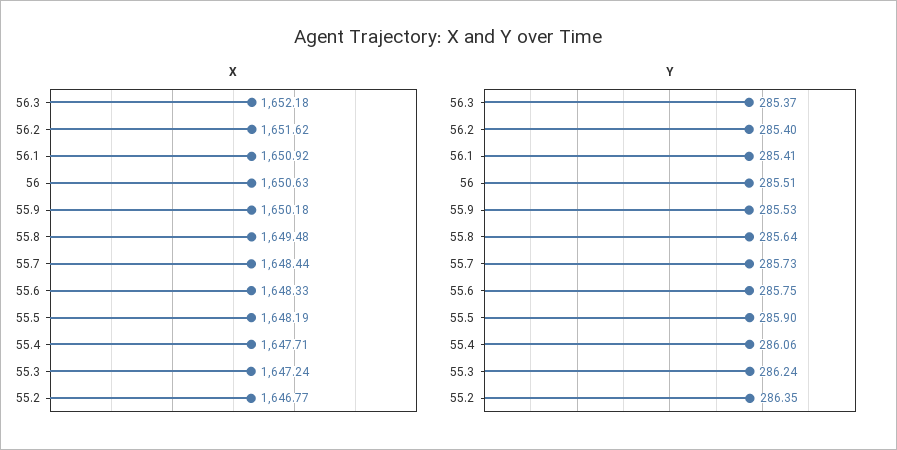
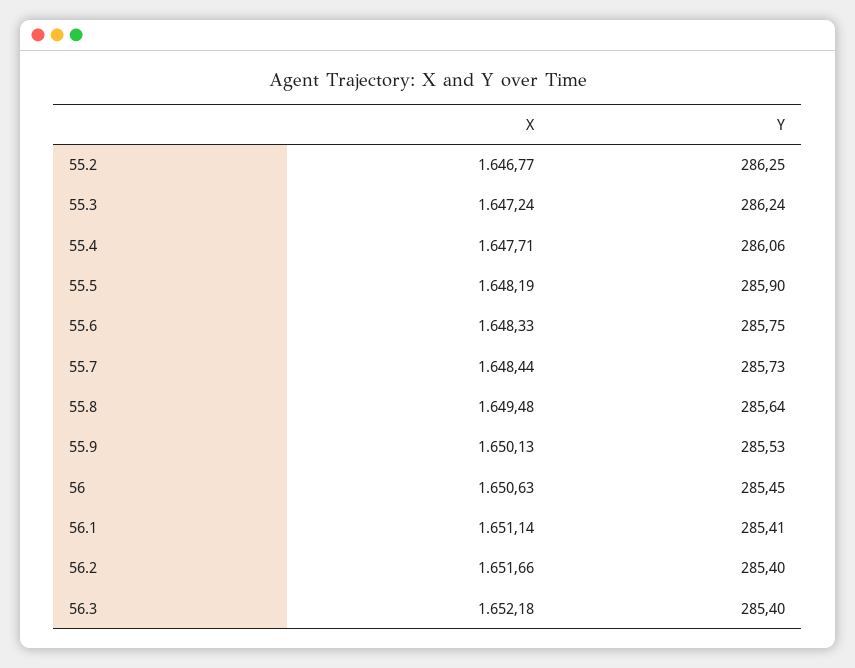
  {
    "X": {
      "56.3": 1652.18,
-     "56.2": 1651.62,
+     "56.2": 1651.66,
-     "56.1": 1650.92,
+     "56.1": 1651.14,
      "56": 1650.63,
-     "55.9": 1650.18,
+     "55.9": 1650.13,
      "55.8": 1649.48,
      "55.7": 1648.44,
      "55.6": 1648.33,
      "55.5": 1648.19,
      "55.4": 1647.71,
      "55.3": 1647.24,
      "55.2": 1646.77
    },
    "Y": {
-     "56.3": 285.37,
+     "56.3": 285.4,
      "56.2": 285.4,
      "56.1": 285.41,
-     "56": 285.51,
+     "56": 285.45,
      "55.9": 285.53,
      "55.8": 285.64,
      "55.7": 285.73,
      "55.6": 285.75,
      "55.5": 285.9,
      "55.4": 286.06,
      "55.3": 286.24,
-     "55.2": 286.35
+     "55.2": 286.25
    }
  }

